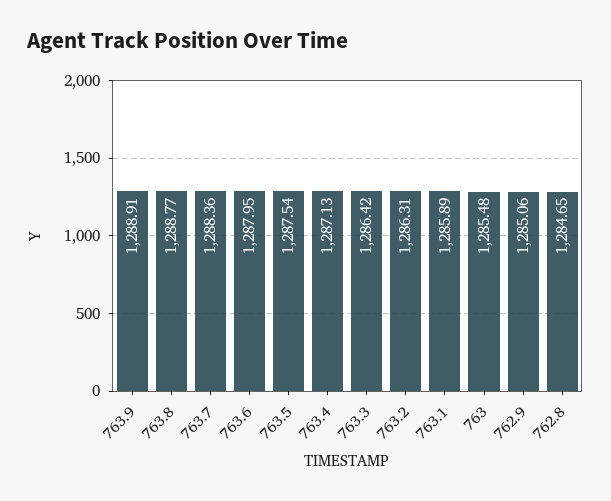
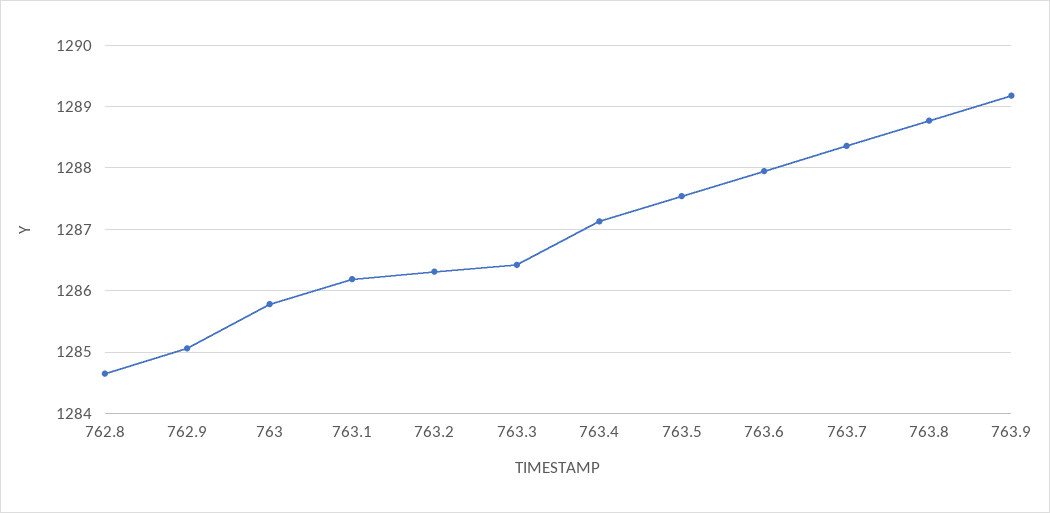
  {
-   "763.9": 1288.91,
+   "763.9": 1289.2,
    "763.8": 1288.77,
    "763.7": 1288.36,
    "763.6": 1287.95,
    "763.5": 1287.54,
    "763.4": 1287.13,
    "763.3": 1286.42,
    "763.2": 1286.31,
-   "763.1": 1285.89,
+   "763.1": 1286.2,
-   "763": 1285.48,
+   "763": 1285.8,
    "762.9": 1285.06,
    "762.8": 1284.65
  }

